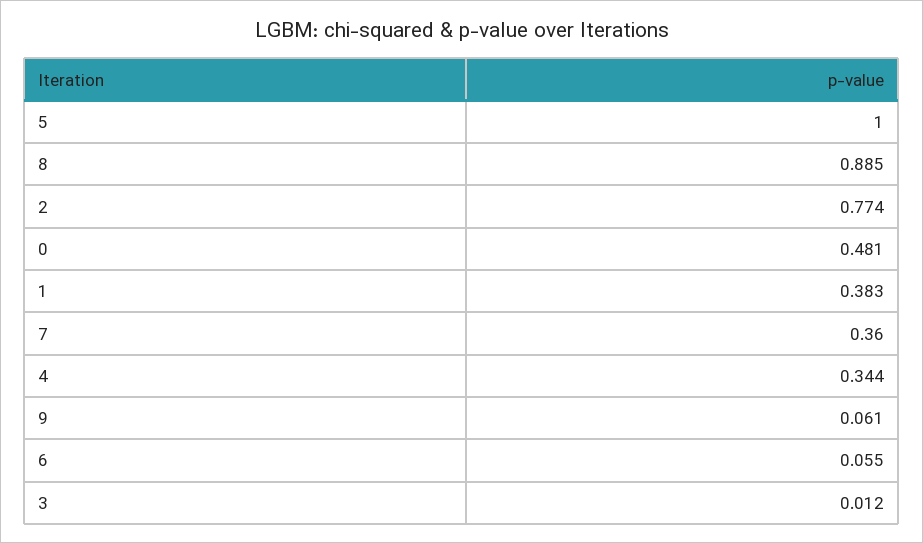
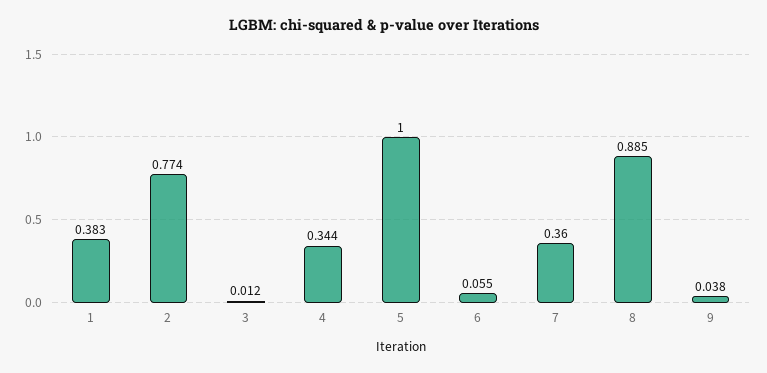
  {
    "5": 1,
    "8": 0.885,
    "2": 0.774,
-   "0": 0.481,
    "1": 0.383,
    "7": 0.36,
    "4": 0.344,
-   "9": 0.061,
+   "9": 0.038,
    "6": 0.055,
    "3": 0.012
  }

